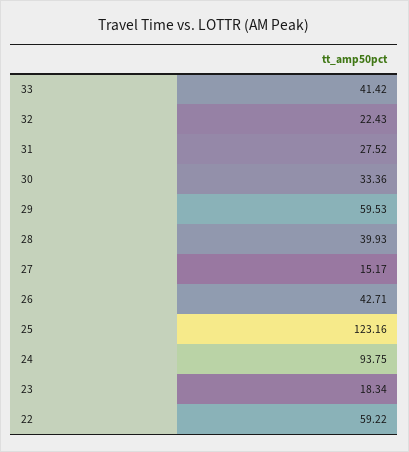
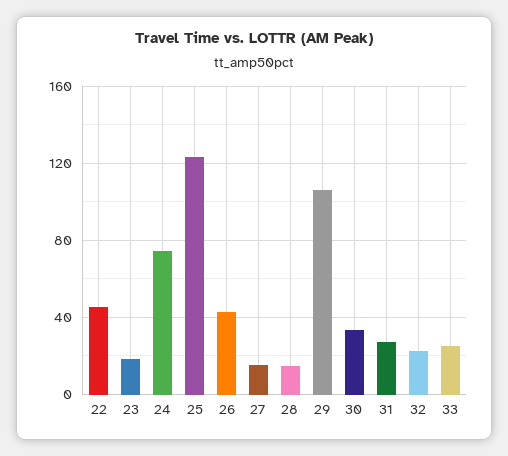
  {
-   "33": 41.42,
+   "33": 25,
    "32": 22.43,
    "31": 27.52,
    "30": 33.36,
-   "29": 59.53,
+   "29": 105,
-   "28": 39.93,
+   "28": 15,
    "27": 15.17,
    "26": 42.71,
    "25": 123.16,
-   "24": 93.75,
+   "24": 75,
    "23": 18.34,
-   "22": 59.22
+   "22": 45
  }

